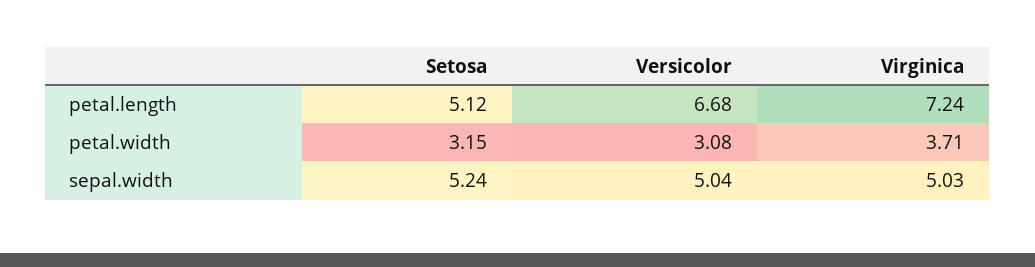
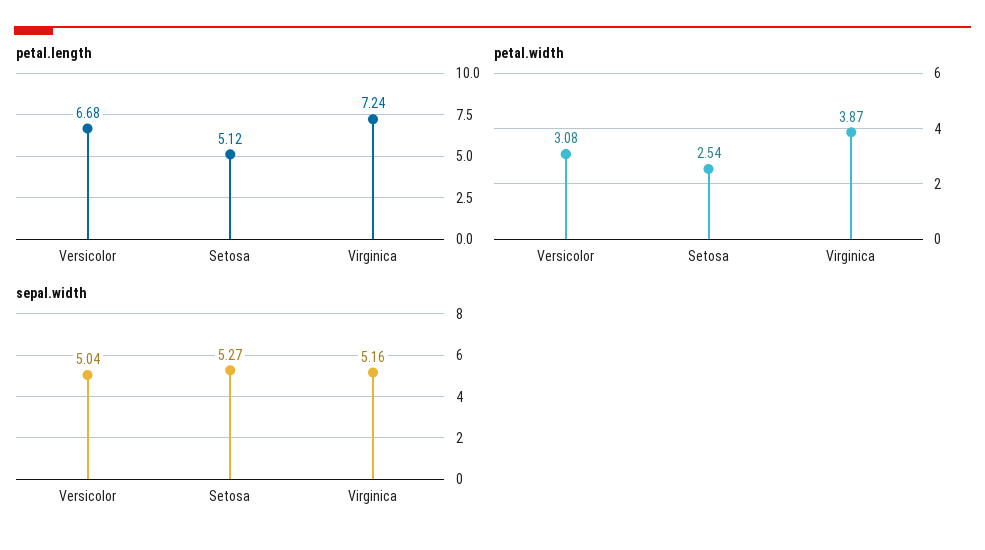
  {
    "petal.length": {
      "Setosa": 5.12,
      "Versicolor": 6.68,
      "Virginica": 7.24
    },
    "petal.width": {
-     "Setosa": 3.15,
+     "Setosa": 2.54,
      "Versicolor": 3.08,
-     "Virginica": 3.71
+     "Virginica": 3.87
    },
    "sepal.width": {
-     "Setosa": 5.24,
+     "Setosa": 5.27,
      "Versicolor": 5.04,
-     "Virginica": 5.03
+     "Virginica": 5.16
    }
  }

